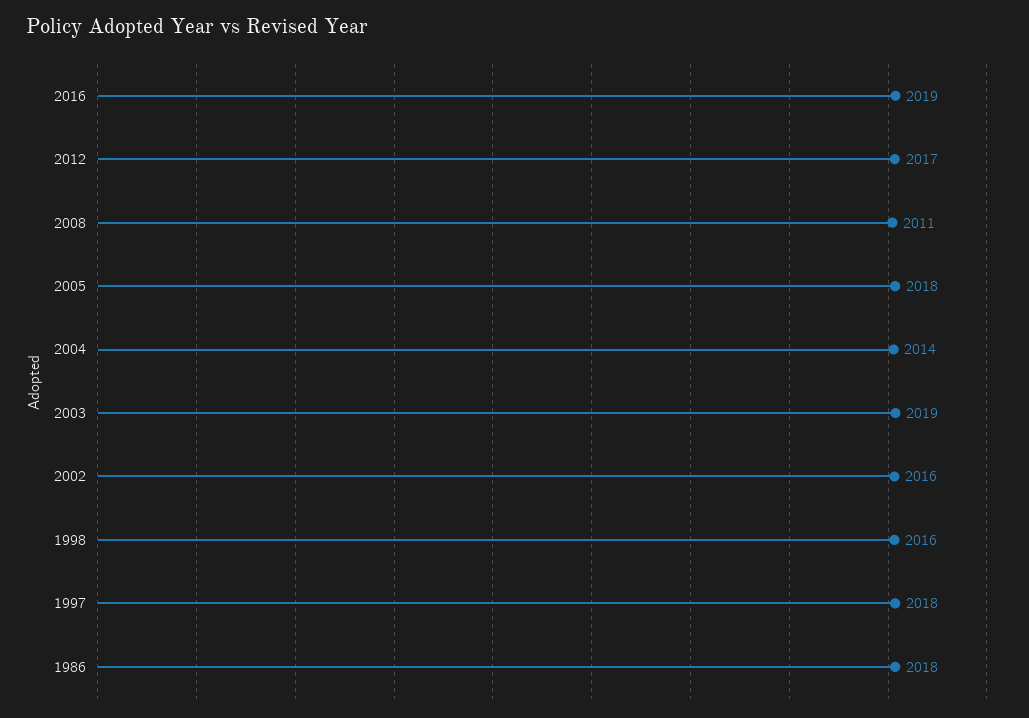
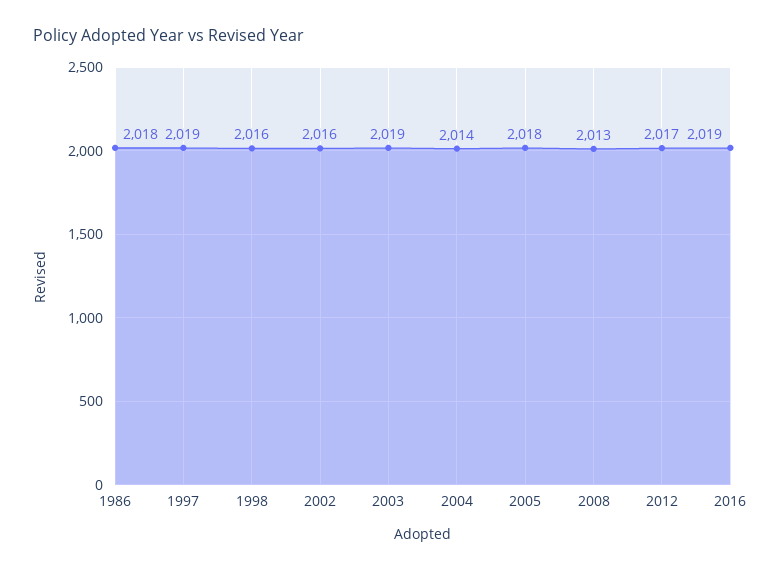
  {
    "2016": 2019,
    "2012": 2017,
-   "2008": 2011,
+   "2008": 2013,
    "2005": 2018,
    "2004": 2014,
    "2003": 2019,
    "2002": 2016,
    "1998": 2016,
-   "1997": 2018,
+   "1997": 2019,
    "1986": 2018
  }

